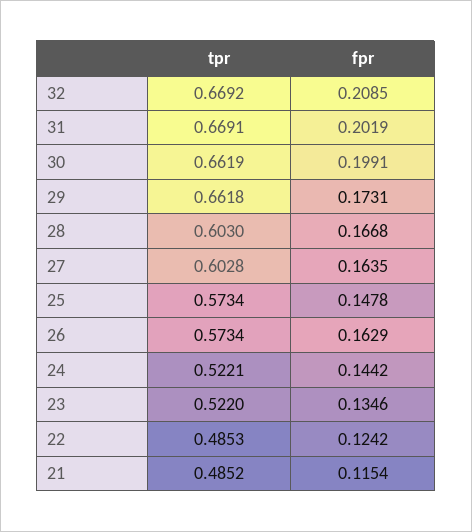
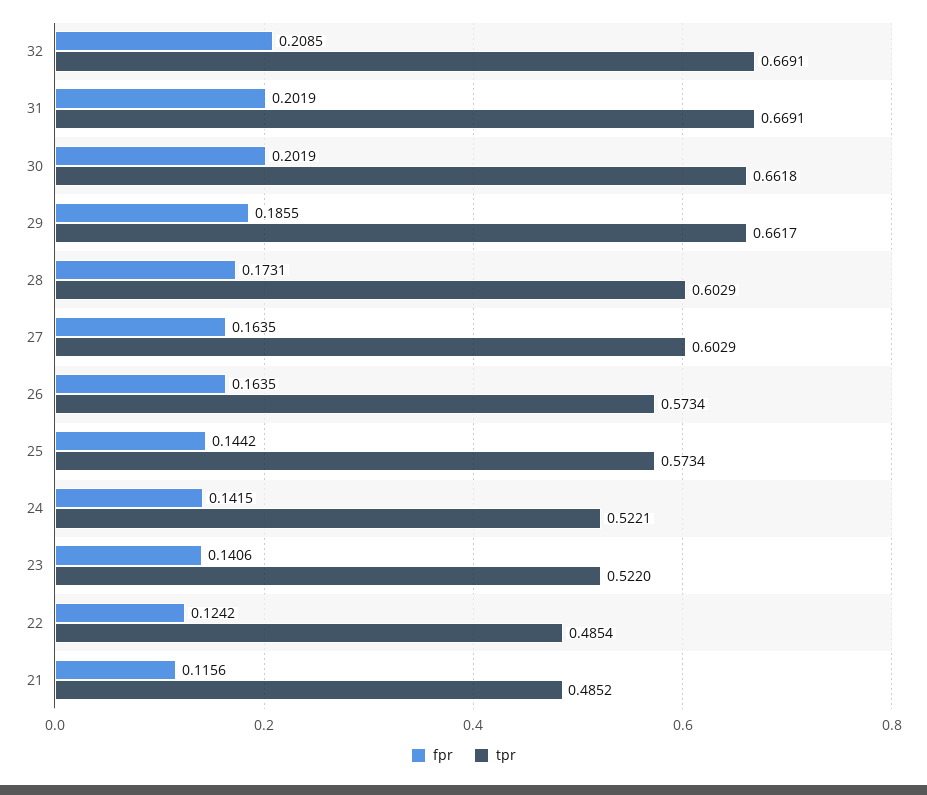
  {
    "tpr": {
-     "32": 0.6692,
+     "32": 0.6691,
      "31": 0.6691,
-     "30": 0.6619,
+     "30": 0.6618,
-     "29": 0.6618,
+     "29": 0.6617,
-     "28": 0.603,
+     "28": 0.6029,
-     "27": 0.6028,
+     "27": 0.6029,
      "25": 0.5734,
      "26": 0.5734,
      "24": 0.5221,
      "23": 0.522,
-     "22": 0.4853,
+     "22": 0.4854,
      "21": 0.4852
    },
    "fpr": {
      "32": 0.2085,
      "31": 0.2019,
-     "30": 0.1991,
+     "30": 0.2019,
-     "29": 0.1731,
+     "29": 0.1855,
-     "28": 0.1668,
+     "28": 0.1731,
      "27": 0.1635,
-     "25": 0.1478,
+     "25": 0.1442,
-     "26": 0.1629,
+     "26": 0.1635,
-     "24": 0.1442,
+     "24": 0.1415,
-     "23": 0.1346,
+     "23": 0.1406,
      "22": 0.1242,
-     "21": 0.1154
+     "21": 0.1156
    }
  }

